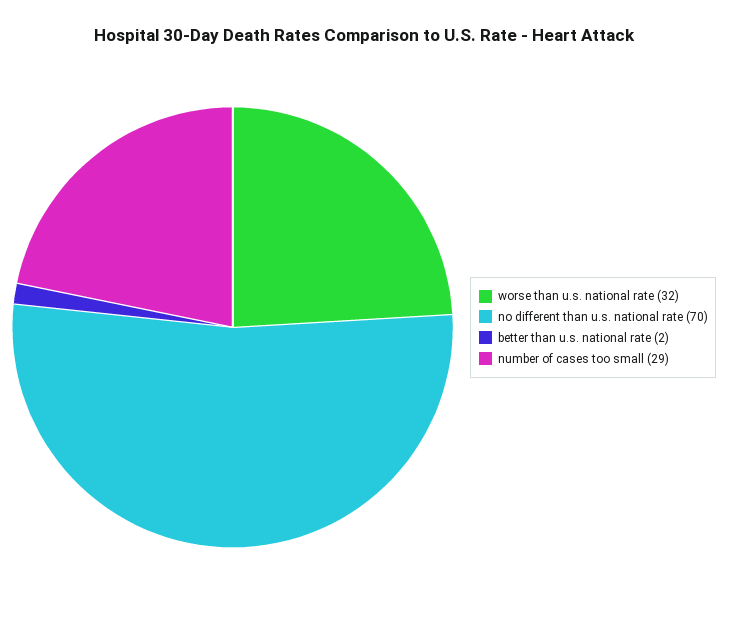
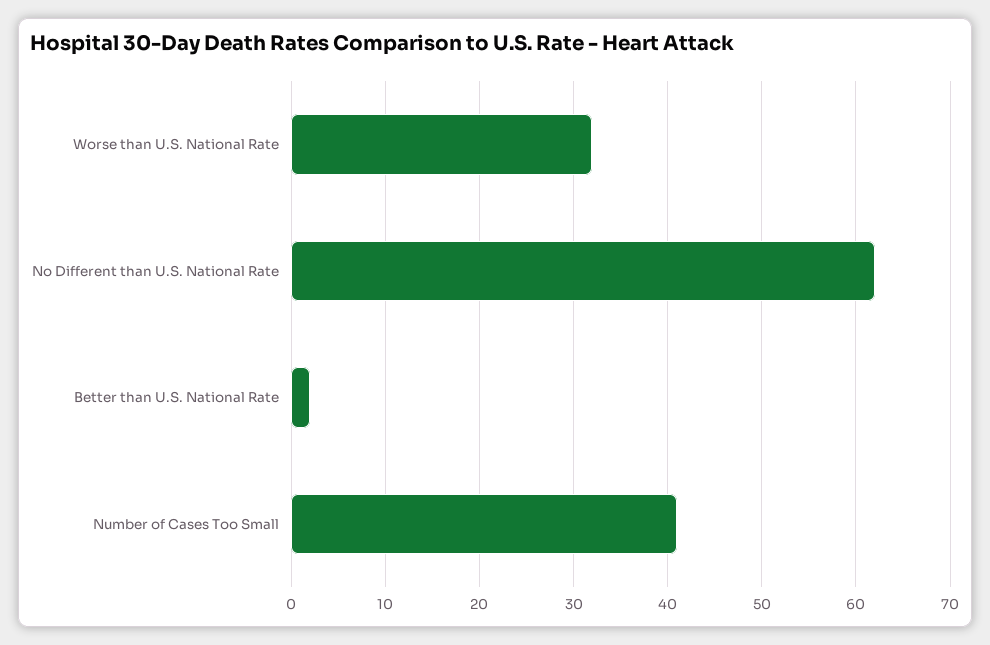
  {
    "worse than u.s. national rate": 32,
-   "no different than u.s. national rate": 70,
+   "no different than u.s. national rate": 62,
    "better than u.s. national rate": 2,
-   "number of cases too small": 29
+   "number of cases too small": 41
  }

